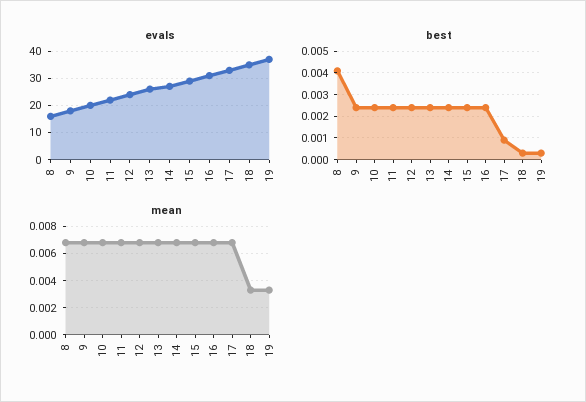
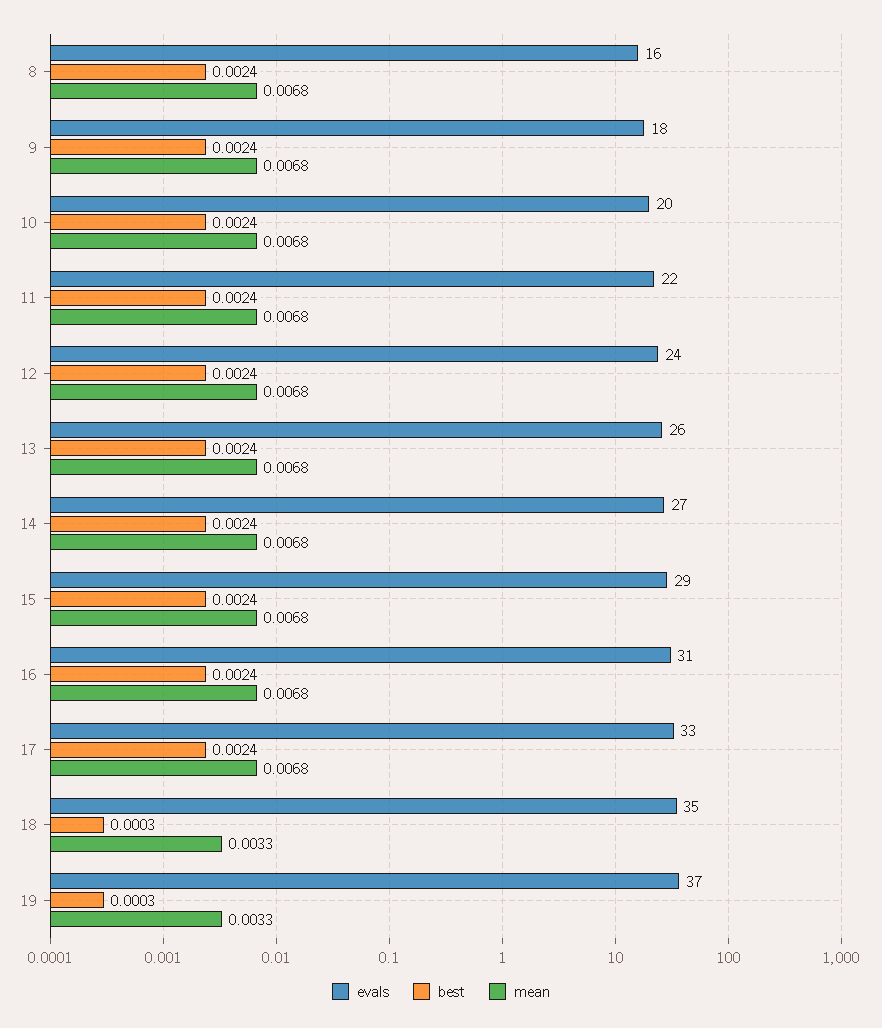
  {
    "evals": {
      "8": 16,
      "9": 18,
      "10": 20,
      "11": 22,
      "12": 24,
      "13": 26,
      "14": 27,
      "15": 29,
      "16": 31,
      "17": 33,
      "18": 35,
      "19": 37
    },
    "best": {
-     "8": 0.004,
+     "8": 0.0024,
      "9": 0.0024,
      "10": 0.0024,
      "11": 0.0024,
      "12": 0.0024,
      "13": 0.0024,
      "14": 0.0024,
      "15": 0.0024,
      "16": 0.0024,
-     "17": 0.001,
+     "17": 0.0024,
      "18": 0.0003,
      "19": 0.0003
    },
    "mean": {
      "8": 0.0068,
      "9": 0.0068,
      "10": 0.0068,
      "11": 0.0068,
      "12": 0.0068,
      "13": 0.0068,
      "14": 0.0068,
      "15": 0.0068,
      "16": 0.0068,
      "17": 0.0068,
      "18": 0.0033,
      "19": 0.0033
    }
  }

